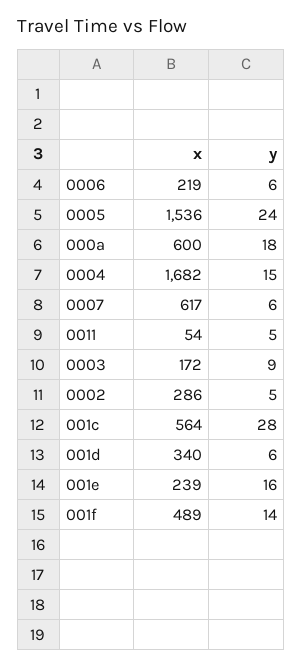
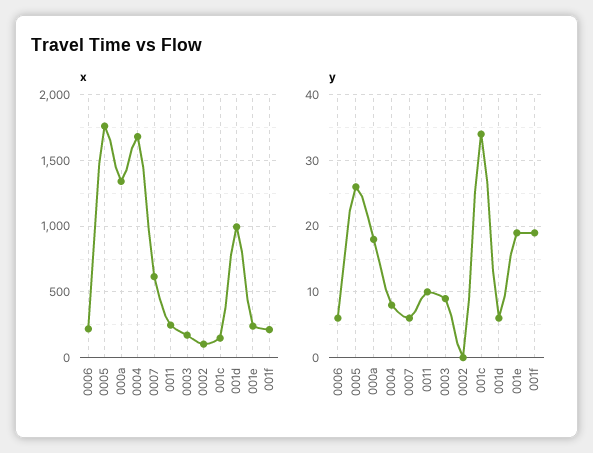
  {
    "x": {
      "0006": 219,
-     "0005": 1536,
+     "0005": 1750,
-     "000a": 600,
+     "000a": 1350,
      "0004": 1682,
      "0007": 617,
-     "0011": 54,
+     "0011": 250,
      "0003": 172,
-     "0002": 286,
+     "0002": 100,
-     "001c": 564,
+     "001c": 150,
-     "001d": 340,
+     "001d": 1000,
      "001e": 239,
-     "001f": 489
+     "001f": 200
    },
    "y": {
      "0006": 6,
-     "0005": 24,
+     "0005": 26,
      "000a": 18,
-     "0004": 15,
+     "0004": 8,
      "0007": 6,
-     "0011": 5,
+     "0011": 10,
      "0003": 9,
-     "0002": 5,
+     "0002": 0,
-     "001c": 28,
+     "001c": 34,
      "001d": 6,
-     "001e": 16,
+     "001e": 19,
-     "001f": 14
+     "001f": 19
    }
  }

